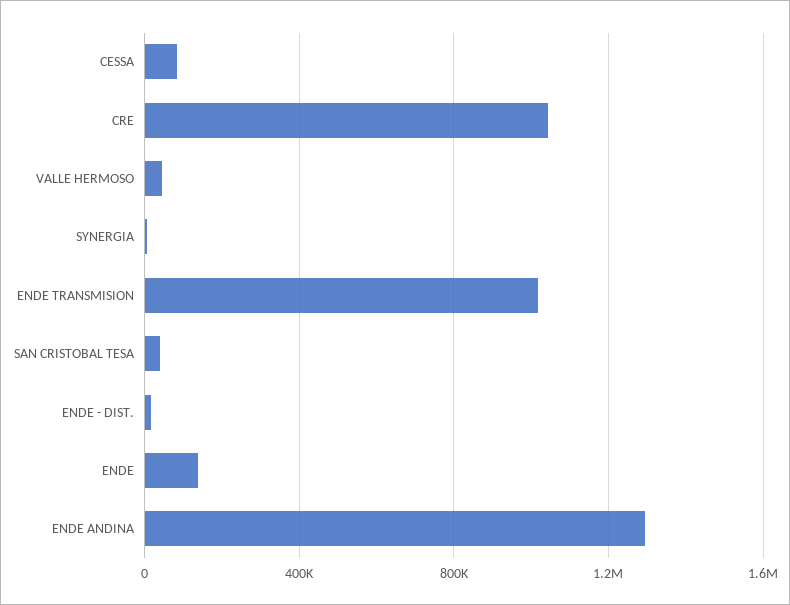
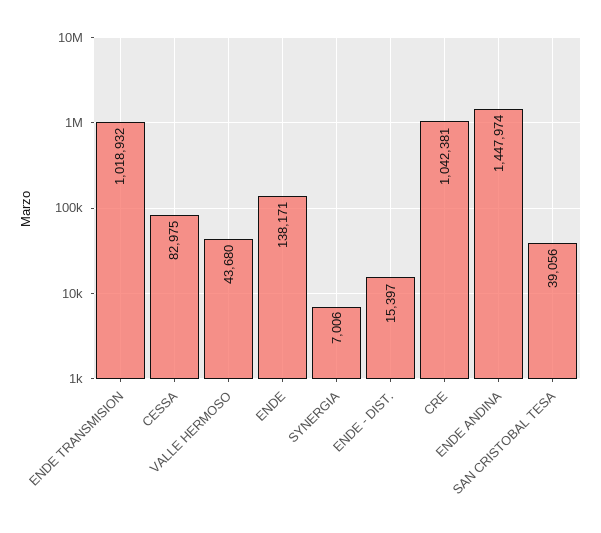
  {
    "CESSA": 82975,
    "CRE": 1042381,
    "VALLE HERMOSO": 43680,
    "SYNERGIA": 7006,
    "ENDE TRANSMISION": 1018932,
    "SAN CRISTOBAL TESA": 39056,
    "ENDE - DIST.": 15397,
    "ENDE": 138171,
-   "ENDE ANDINA": 1300000
+   "ENDE ANDINA": 1447974
  }

